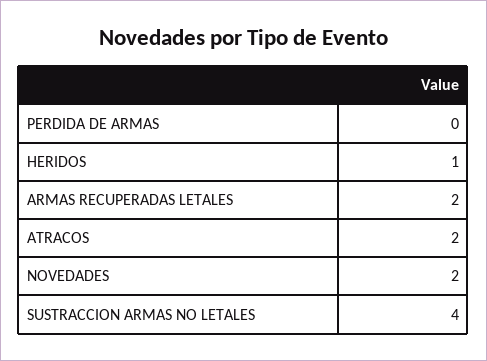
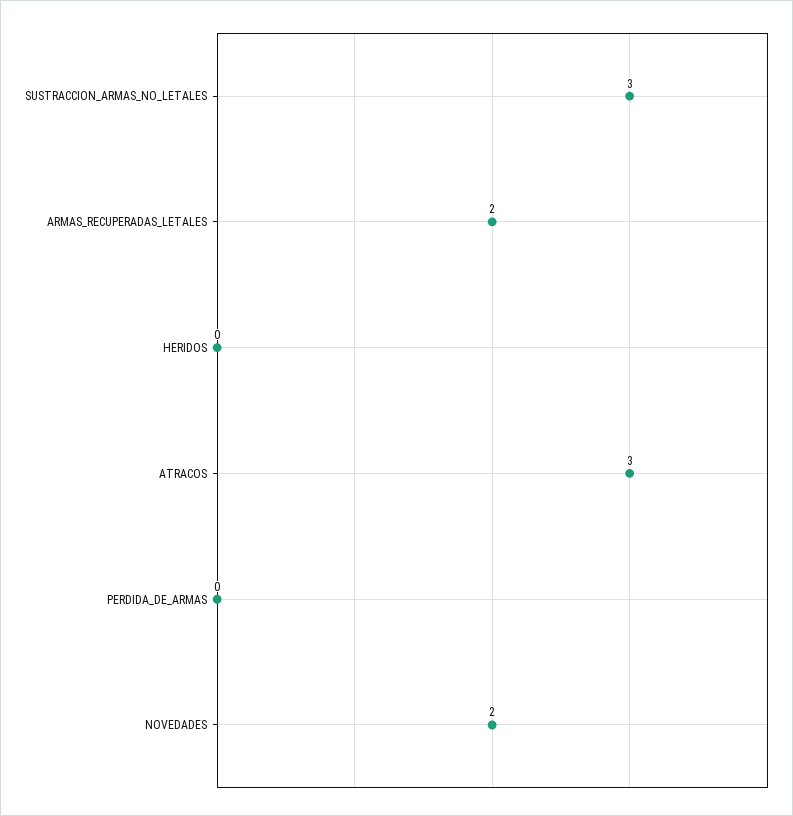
  {
    "PERDIDA DE ARMAS": 0,
-   "HERIDOS": 1,
+   "HERIDOS": 0,
    "ARMAS RECUPERADAS LETALES": 2,
-   "ATRACOS": 2,
+   "ATRACOS": 3,
    "NOVEDADES": 2,
-   "SUSTRACCION ARMAS NO LETALES": 4
+   "SUSTRACCION ARMAS NO LETALES": 3
  }

